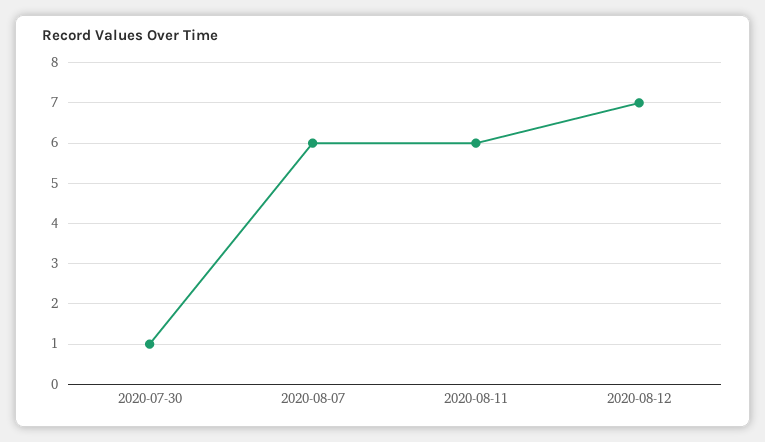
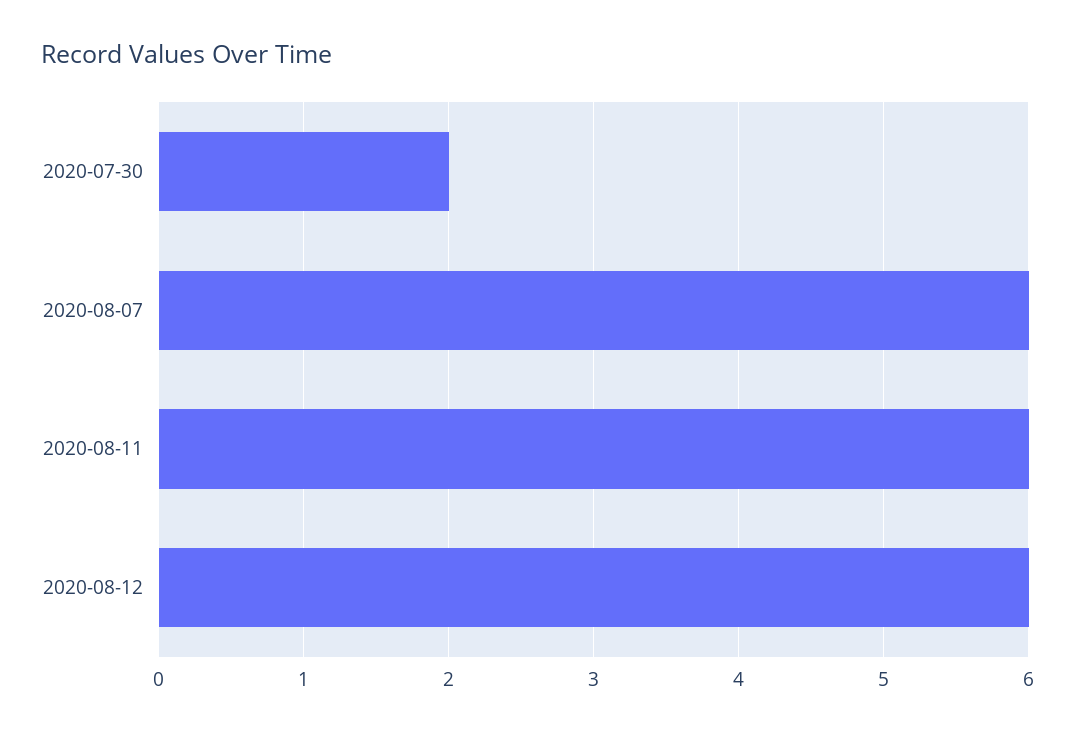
  {
-   "2020-07-30": 1,
+   "2020-07-30": 2,
    "2020-08-07": 6,
    "2020-08-11": 6,
-   "2020-08-12": 7
+   "2020-08-12": 6
  }

